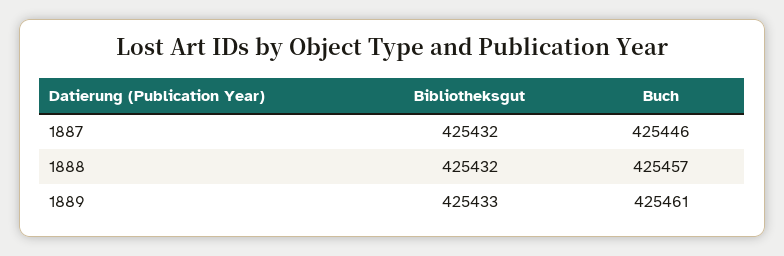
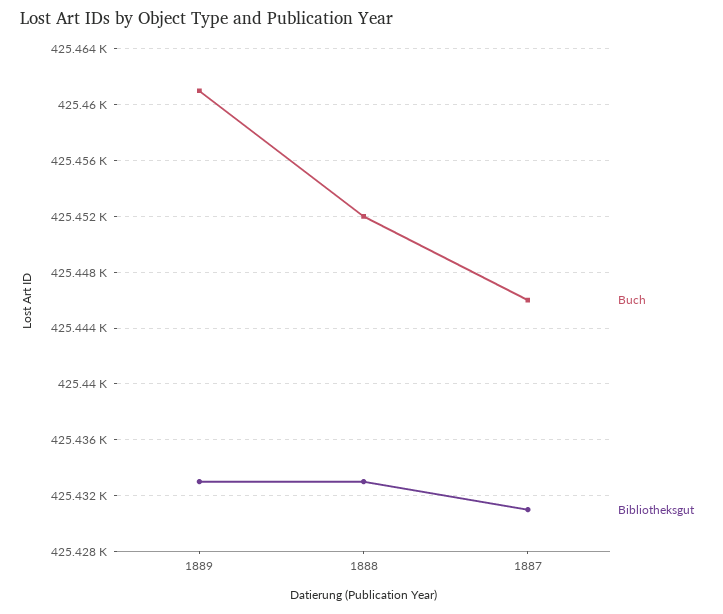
  {
    "Bibliotheksgut": {
-     "1887": 425432,
+     "1887": 425431,
-     "1888": 425432,
+     "1888": 425433,
      "1889": 425433
    },
    "Buch": {
      "1887": 425446,
-     "1888": 425457,
+     "1888": 425452,
      "1889": 425461
    }
  }

